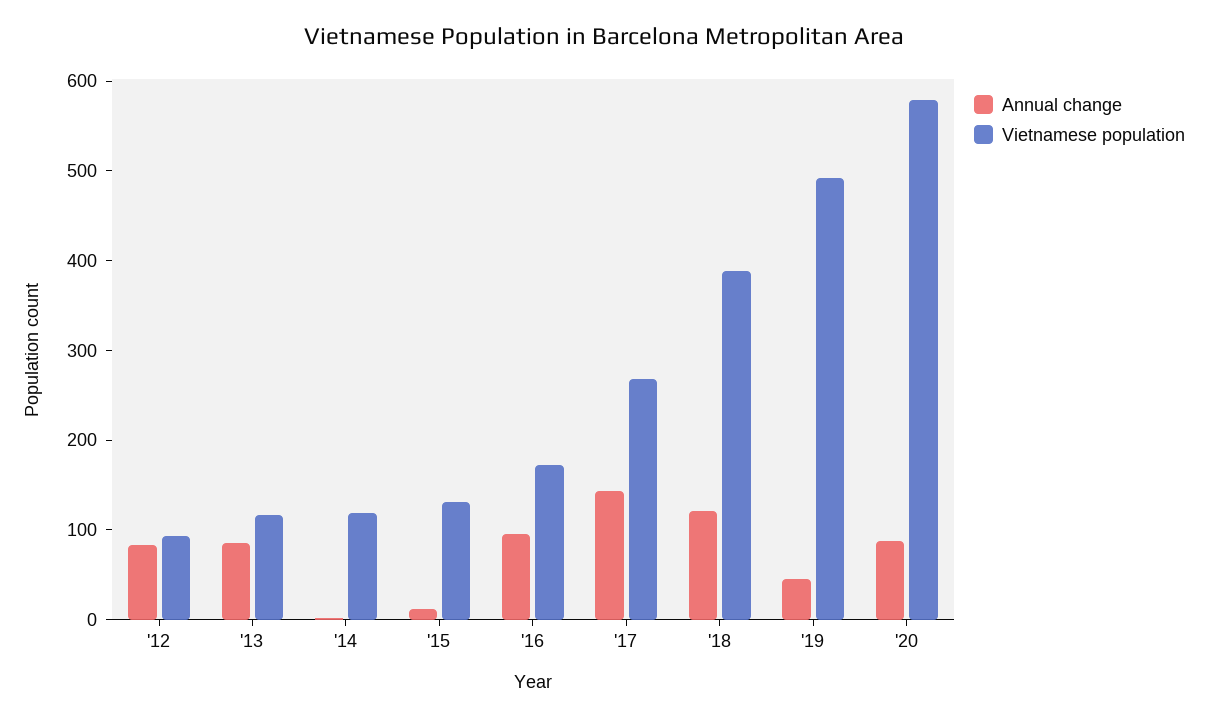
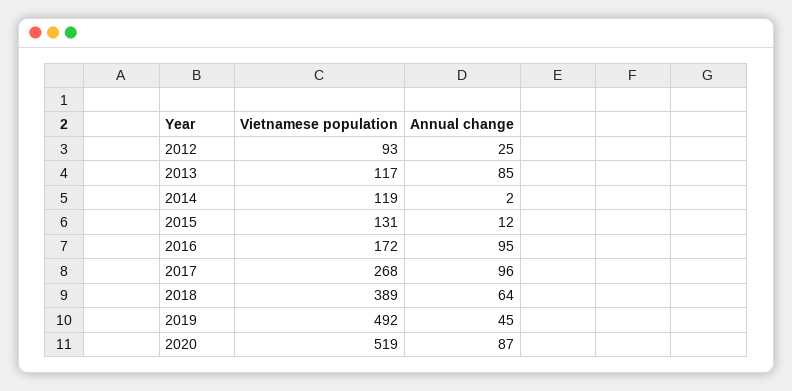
  {
    "Annual change": {
-     "'12": 80,
+     "'12": 25,
      "'13": 85,
      "'14": 2,
      "'15": 12,
      "'16": 95,
-     "'17": 140,
+     "'17": 96,
-     "'18": 120,
+     "'18": 64,
      "'19": 45,
      "'20": 87
    },
    "Vietnamese population": {
      "'12": 93,
      "'13": 117,
      "'14": 119,
      "'15": 131,
      "'16": 172,
      "'17": 268,
      "'18": 389,
      "'19": 492,
-     "'20": 580
+     "'20": 519
    }
  }

